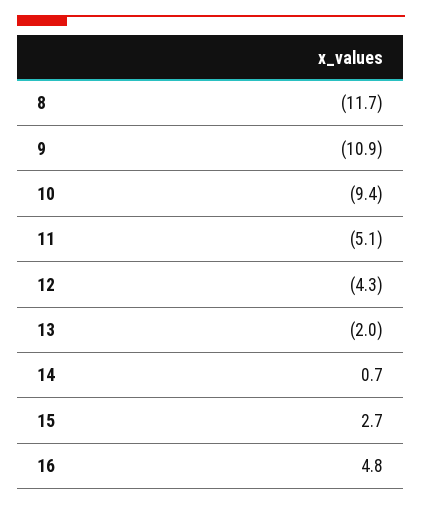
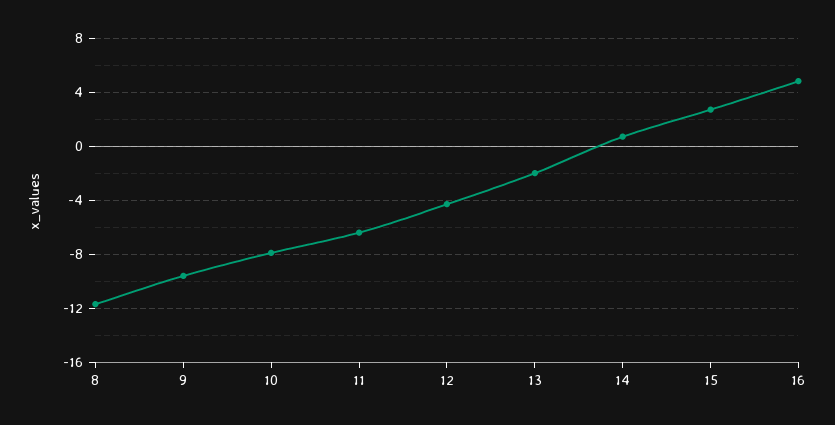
  {
    "8": -11.7,
-   "9": -10.9,
+   "9": -9.5,
-   "10": -9.4,
+   "10": -8,
-   "11": -5.1,
+   "11": -6.5,
    "12": -4.3,
    "13": -2,
    "14": 0.7,
    "15": 2.7,
    "16": 4.8
  }

